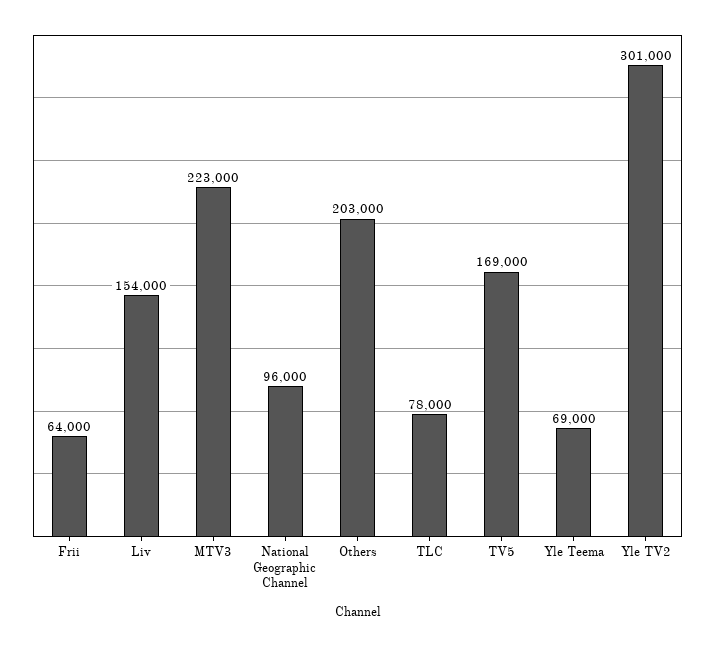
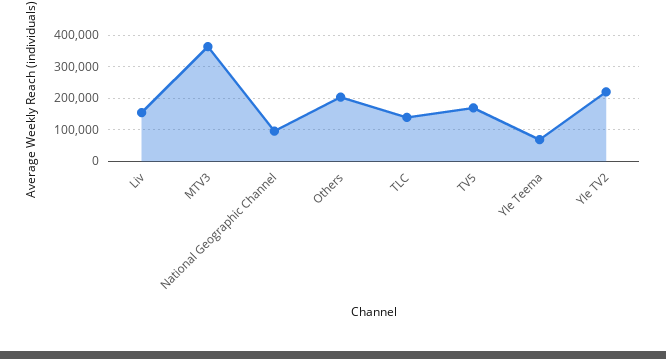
  {
-   "Frii": 64000,
    "Liv": 154000,
-   "MTV3": 223000,
+   "MTV3": 360000,
    "National Geographic Channel": 96000,
    "Others": 203000,
-   "TLC": 78000,
+   "TLC": 140000,
    "TV5": 169000,
    "Yle Teema": 69000,
-   "Yle TV2": 301000
+   "Yle TV2": 220000
  }

